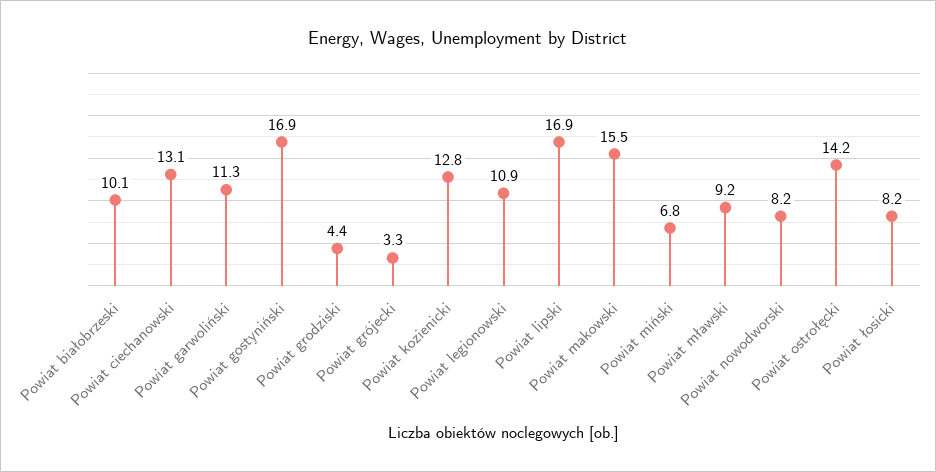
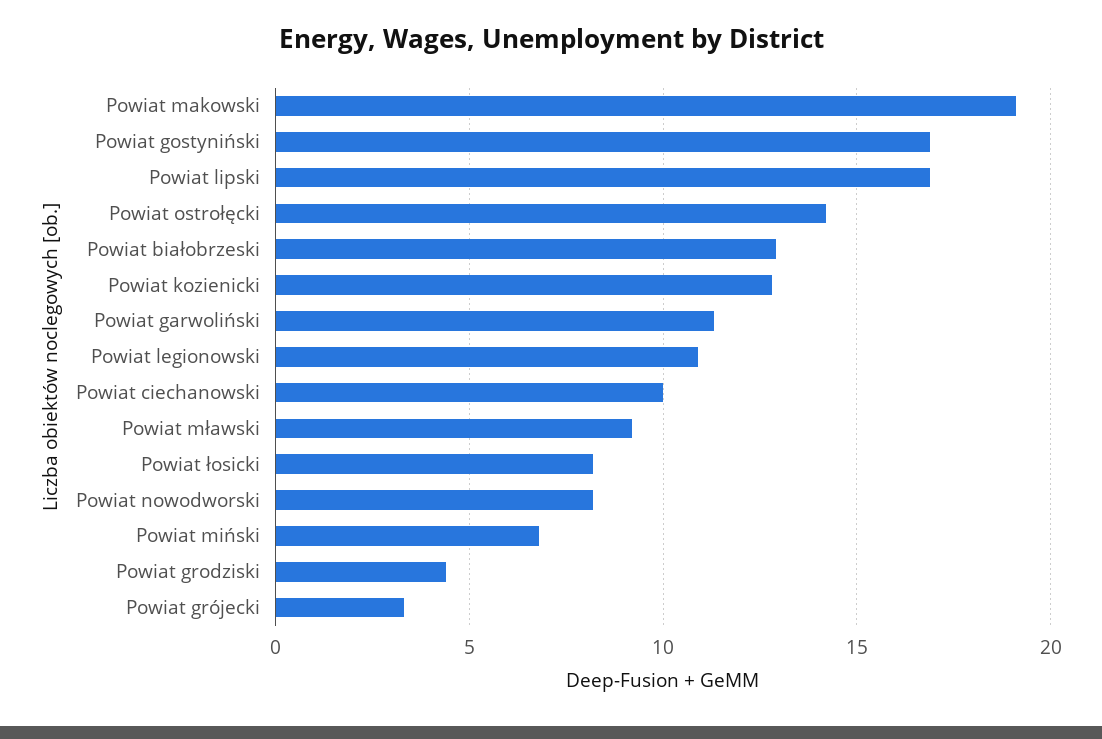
  {
-   "Powiat białobrzeski": 10.1,
+   "Powiat białobrzeski": 13,
-   "Powiat ciechanowski": 13.1,
+   "Powiat ciechanowski": 10,
    "Powiat garwoliński": 11.3,
    "Powiat gostyniński": 16.9,
    "Powiat grodziski": 4.4,
    "Powiat grójecki": 3.3,
    "Powiat kozienicki": 12.8,
    "Powiat legionowski": 10.9,
    "Powiat lipski": 16.9,
-   "Powiat makowski": 15.5,
+   "Powiat makowski": 19,
    "Powiat miński": 6.8,
    "Powiat mławski": 9.2,
    "Powiat nowodworski": 8.2,
    "Powiat ostrołęcki": 14.2,
    "Powiat łosicki": 8.2
  }

